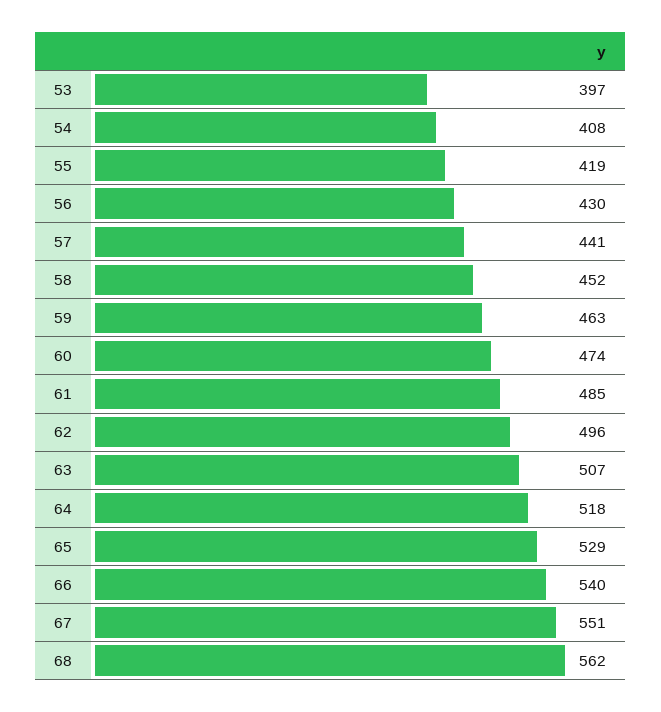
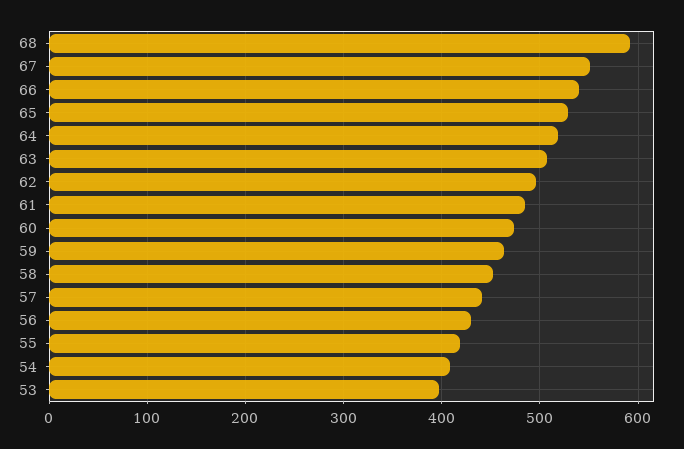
  {
    "53": 397,
    "54": 408,
    "55": 419,
    "56": 430,
    "57": 441,
    "58": 452,
    "59": 463,
    "60": 474,
    "61": 485,
    "62": 496,
    "63": 507,
    "64": 518,
    "65": 529,
    "66": 540,
    "67": 551,
-   "68": 562
+   "68": 590
  }

